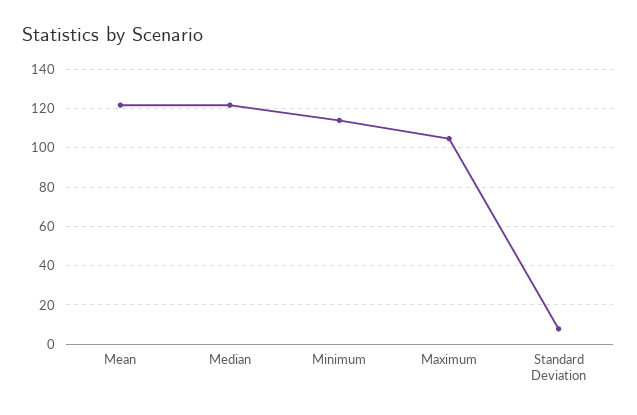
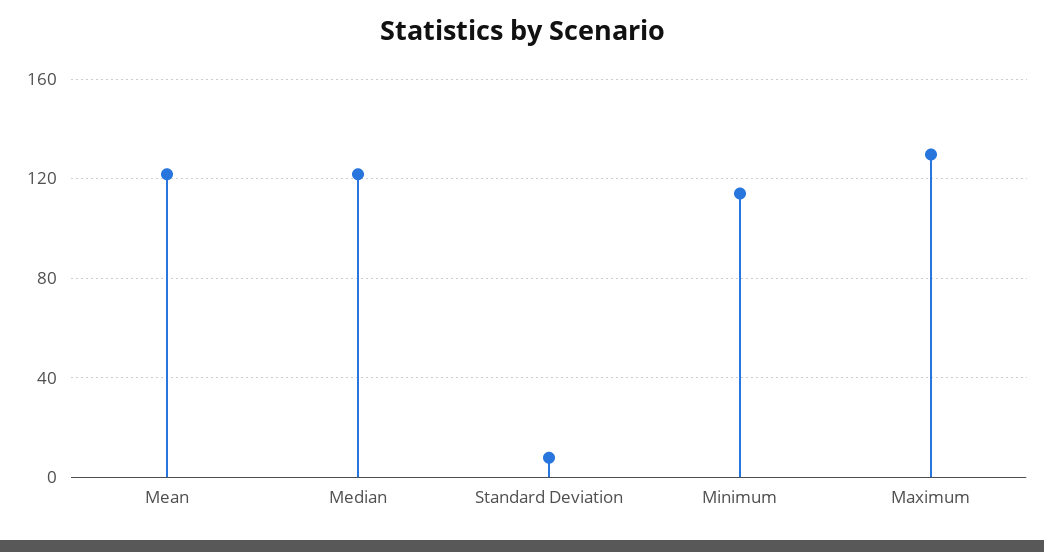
  {
    "Mean": 120,
    "Median": 120,
    "Minimum": 115,
-   "Maximum": 105,
+   "Maximum": 130,
    "Standard Deviation": 10
  }

